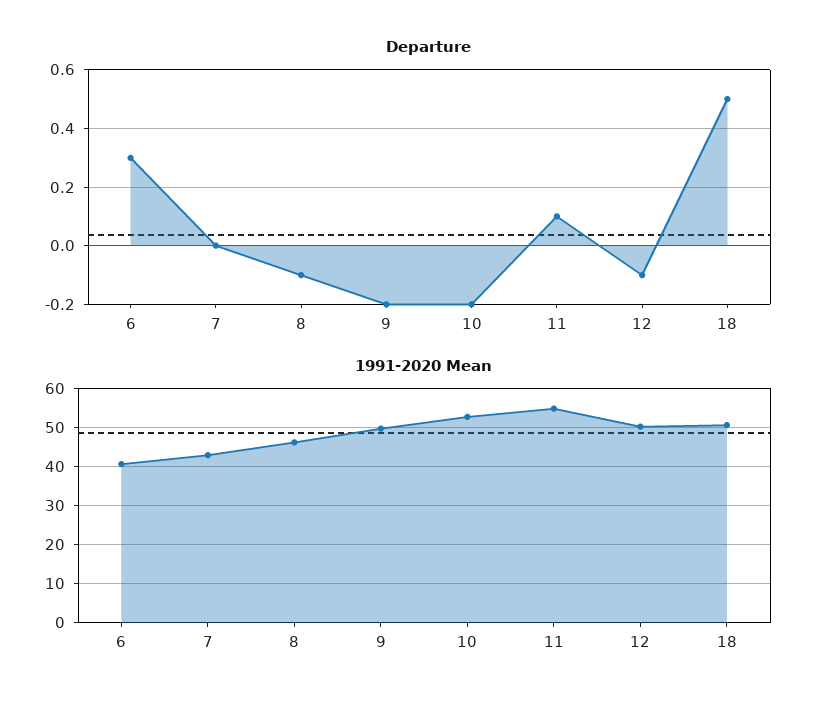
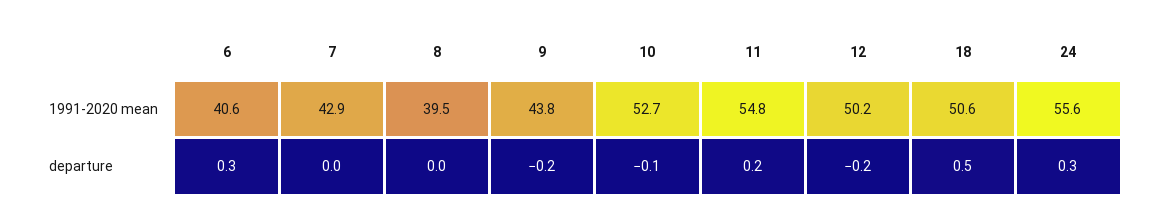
  {
    "Departure": {
      "6": 0.3,
      "7": 0,
-     "8": -0.1,
+     "8": 0,
      "9": -0.2,
-     "10": -0.2,
+     "10": -0.1,
-     "11": 0.1,
+     "11": 0.2,
-     "12": -0.1,
+     "12": -0.2,
-     "18": 0.5
+     "18": 0.5,
+     "24": 0.3
    },
    "1991-2020 Mean": {
      "6": 40.6,
      "7": 42.9,
-     "8": 46,
+     "8": 39.5,
-     "9": 50,
+     "9": 43.8,
      "10": 52.7,
      "11": 54.8,
      "12": 50.2,
-     "18": 50.6
+     "18": 50.6,
+     "24": 55.6
    }
  }

